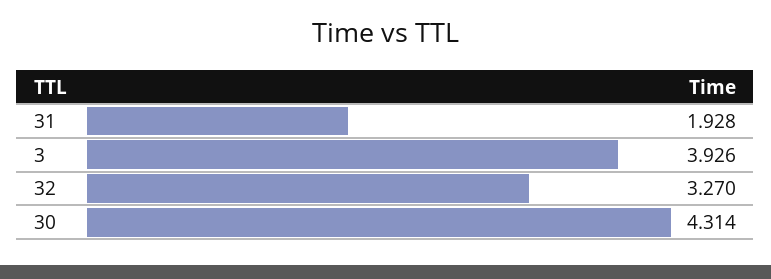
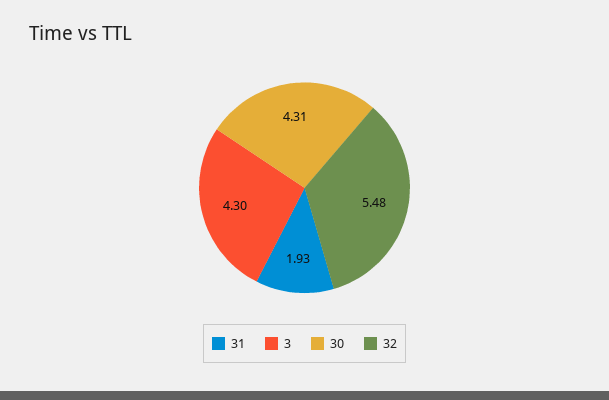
  {
    "31": 1.928,
-   "3": 3.926,
+   "3": 4.3,
-   "32": 3.27,
+   "32": 5.48,
    "30": 4.314
  }

